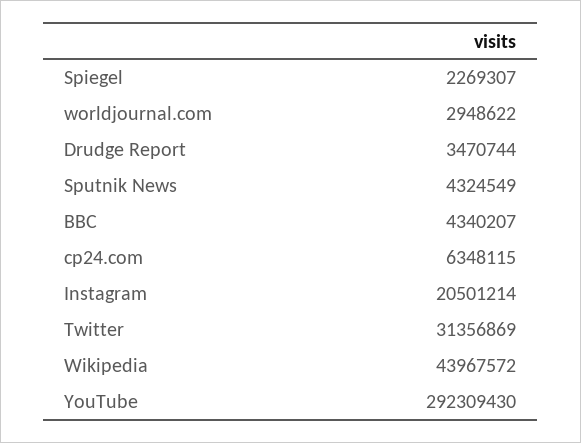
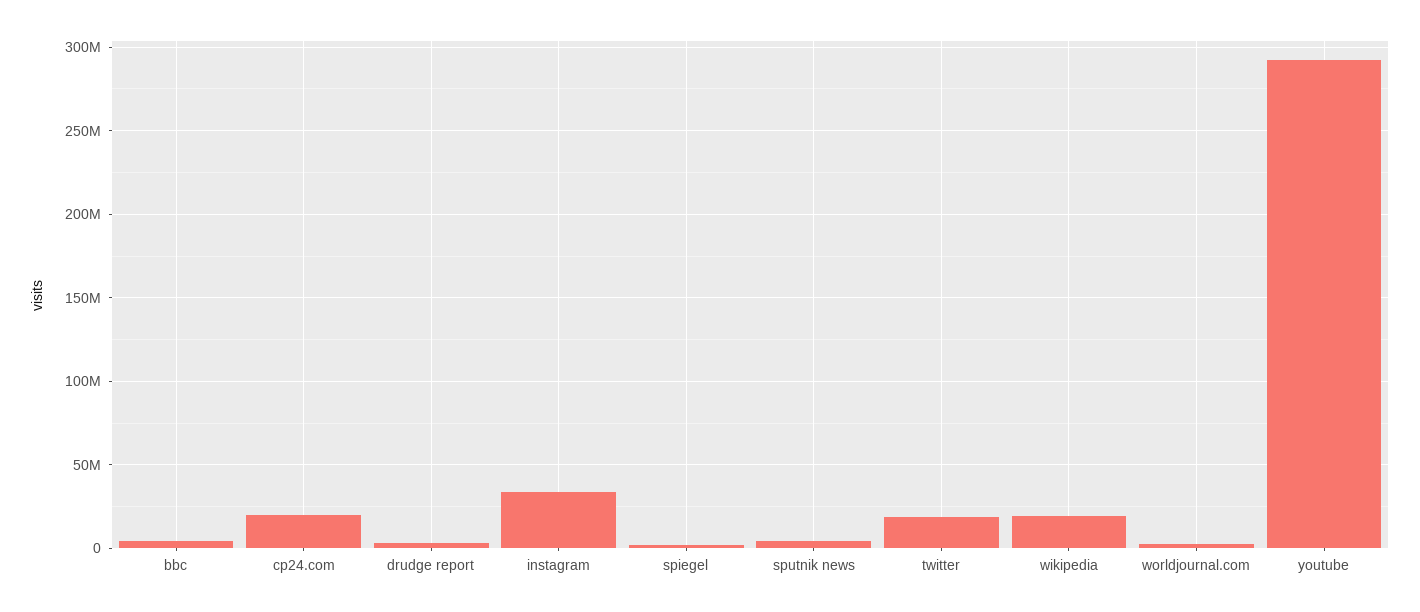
  {
    "Spiegel": 2269307,
    "worldjournal.com": 2948622,
    "Drudge Report": 3470744,
    "Sputnik News": 4324549,
    "BBC": 4340207,
-   "cp24.com": 6348115,
+   "cp24.com": 20000000,
-   "Instagram": 20501214,
+   "Instagram": 35000000,
-   "Twitter": 31356869,
+   "Twitter": 20000000,
-   "Wikipedia": 43967572,
+   "Wikipedia": 20000000,
    "YouTube": 292309430
  }

